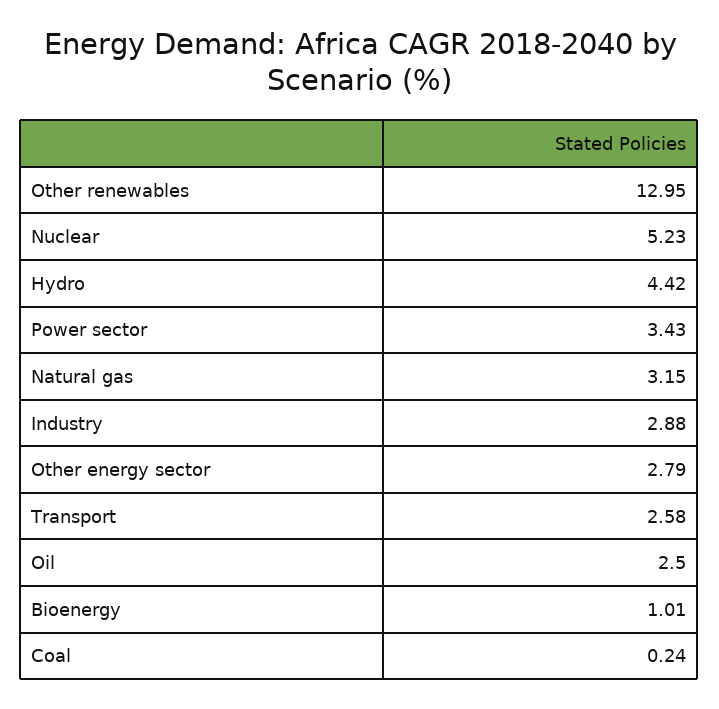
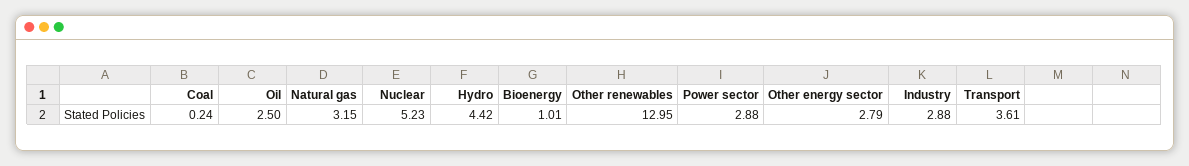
  {
    "Other renewables": 12.95,
    "Nuclear": 5.23,
    "Hydro": 4.42,
-   "Power sector": 3.43,
+   "Power sector": 2.88,
    "Natural gas": 3.15,
    "Industry": 2.88,
    "Other energy sector": 2.79,
-   "Transport": 2.58,
+   "Transport": 3.61,
    "Oil": 2.5,
    "Bioenergy": 1.01,
    "Coal": 0.24
  }

